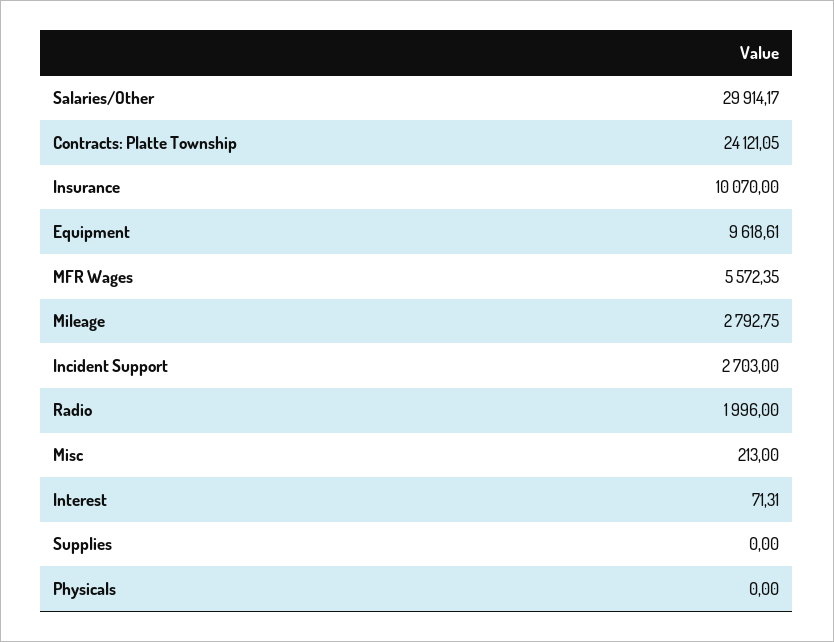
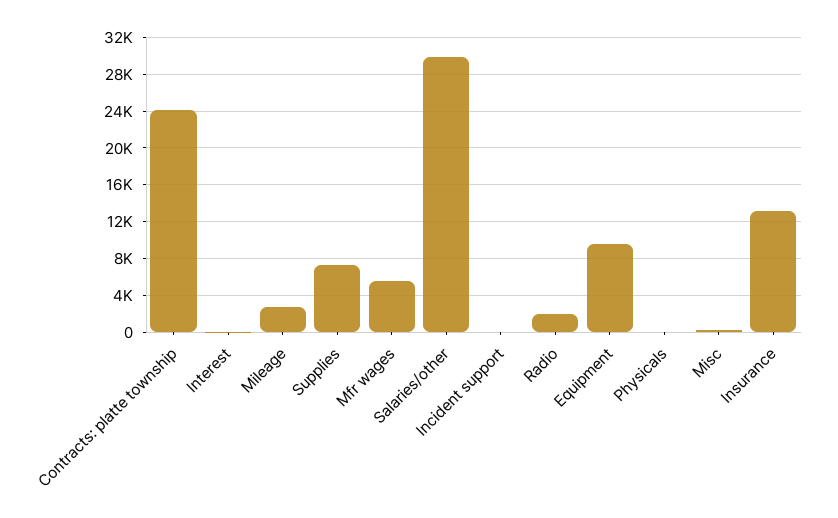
  {
    "Salaries/Other": 29914.17,
    "Contracts: Platte Township": 24121.05,
-   "Insurance": 10070,
+   "Insurance": 13000,
    "Equipment": 9618.61,
    "MFR Wages": 5572.35,
    "Mileage": 2792.75,
-   "Incident Support": 2703,
+   "Incident Support": 0,
    "Radio": 1996,
    "Misc": 213,
    "Interest": 71.31,
-   "Supplies": 0,
+   "Supplies": 7000,
    "Physicals": 0
  }

